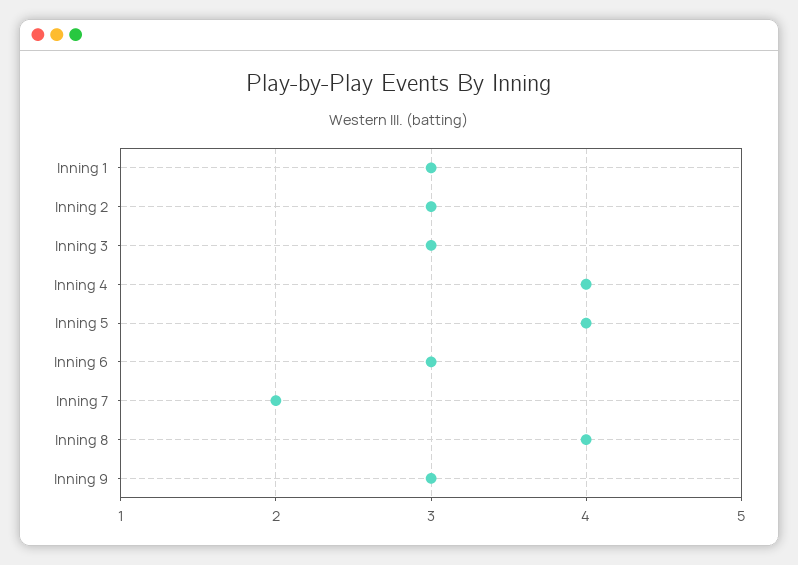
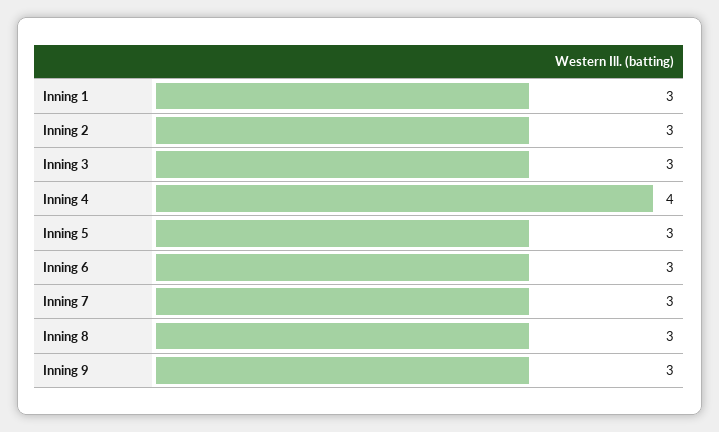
  {
    "Inning 1": 3,
    "Inning 2": 3,
    "Inning 3": 3,
    "Inning 4": 4,
-   "Inning 5": 4,
+   "Inning 5": 3,
    "Inning 6": 3,
-   "Inning 7": 2,
+   "Inning 7": 3,
-   "Inning 8": 4,
+   "Inning 8": 3,
    "Inning 9": 3
  }

